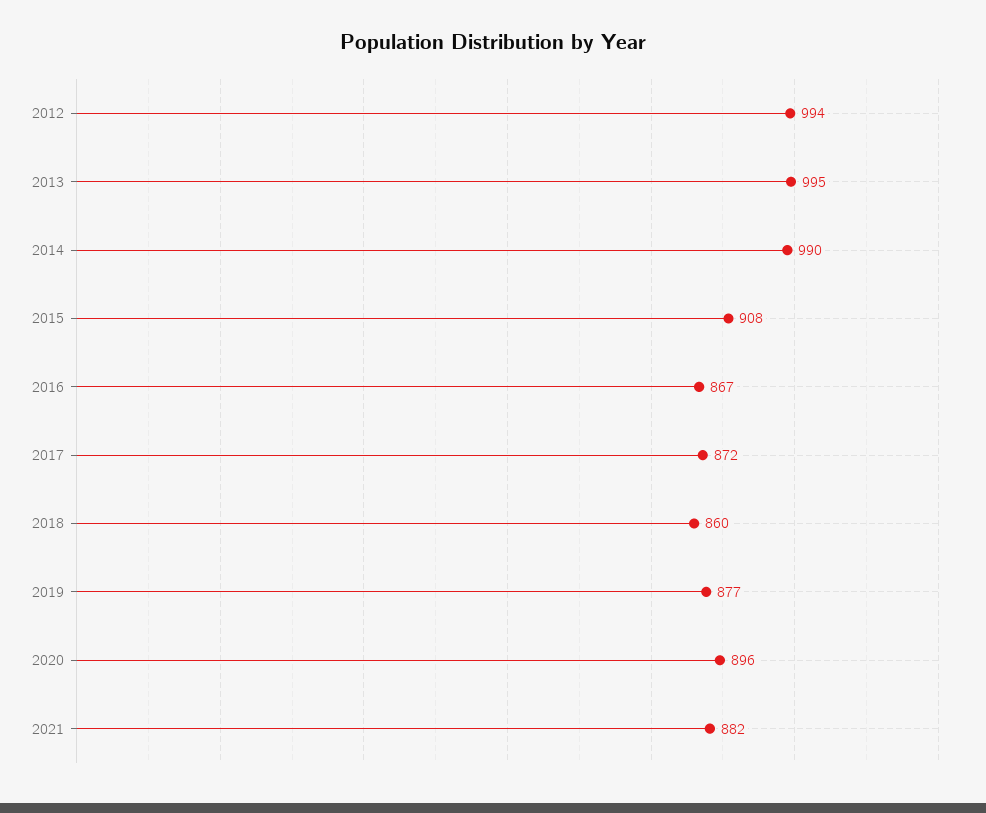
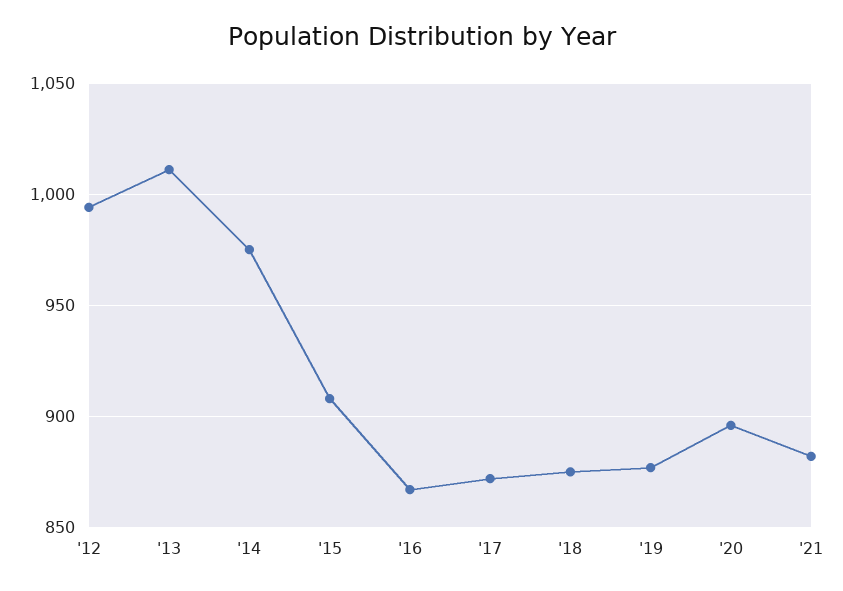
  {
    "2012": 994,
-   "2013": 995,
+   "2013": 1010,
-   "2014": 990,
+   "2014": 975,
    "2015": 908,
    "2016": 867,
    "2017": 872,
-   "2018": 860,
+   "2018": 875,
    "2019": 877,
    "2020": 896,
    "2021": 882
  }

